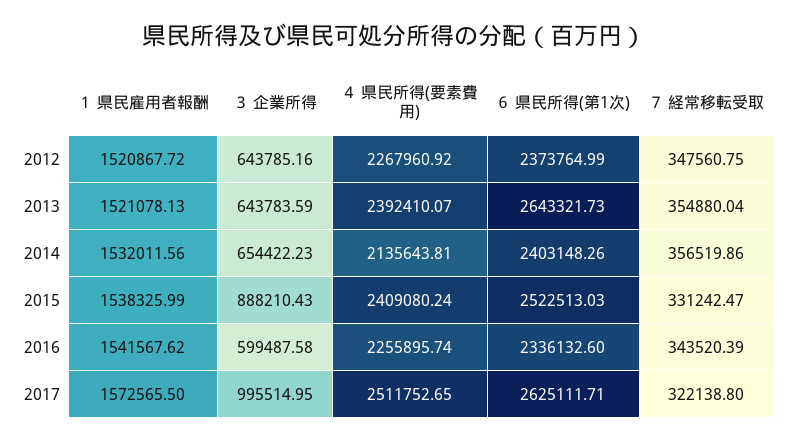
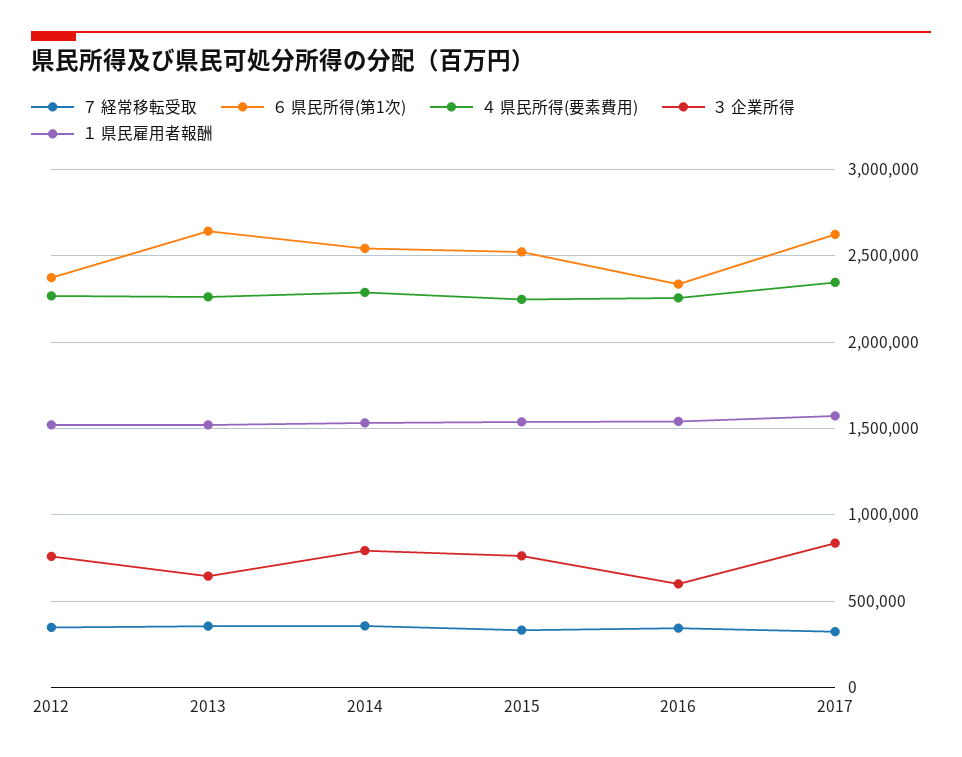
  {
    "１ 県民雇用者報酬": {
      "2012": 1520867.72,
      "2013": 1521078.13,
      "2014": 1532011.56,
      "2015": 1538325.99,
      "2016": 1541567.62,
      "2017": 1572565.5
    },
    "３ 企業所得": {
-     "2012": 643785.16,
+     "2012": 750000,
      "2013": 643783.59,
-     "2014": 654422.23,
+     "2014": 800000,
-     "2015": 888210.43,
+     "2015": 750000,
      "2016": 599487.58,
-     "2017": 995514.95
+     "2017": 850000
    },
    "４ 県民所得(要素費用)": {
      "2012": 2267960.92,
-     "2013": 2392410.07,
+     "2013": 2250000,
-     "2014": 2135643.81,
+     "2014": 2300000,
-     "2015": 2409080.24,
+     "2015": 2250000,
      "2016": 2255895.74,
-     "2017": 2511752.65
+     "2017": 2350000
    },
    "６ 県民所得(第1次)": {
      "2012": 2373764.99,
      "2013": 2643321.73,
-     "2014": 2403148.26,
+     "2014": 2550000,
      "2015": 2522513.03,
      "2016": 2336132.6,
      "2017": 2625111.71
    },
    "７ 経常移転受取": {
      "2012": 347560.75,
      "2013": 354880.04,
      "2014": 356519.86,
      "2015": 331242.47,
      "2016": 343520.39,
      "2017": 322138.8
    }
  }

